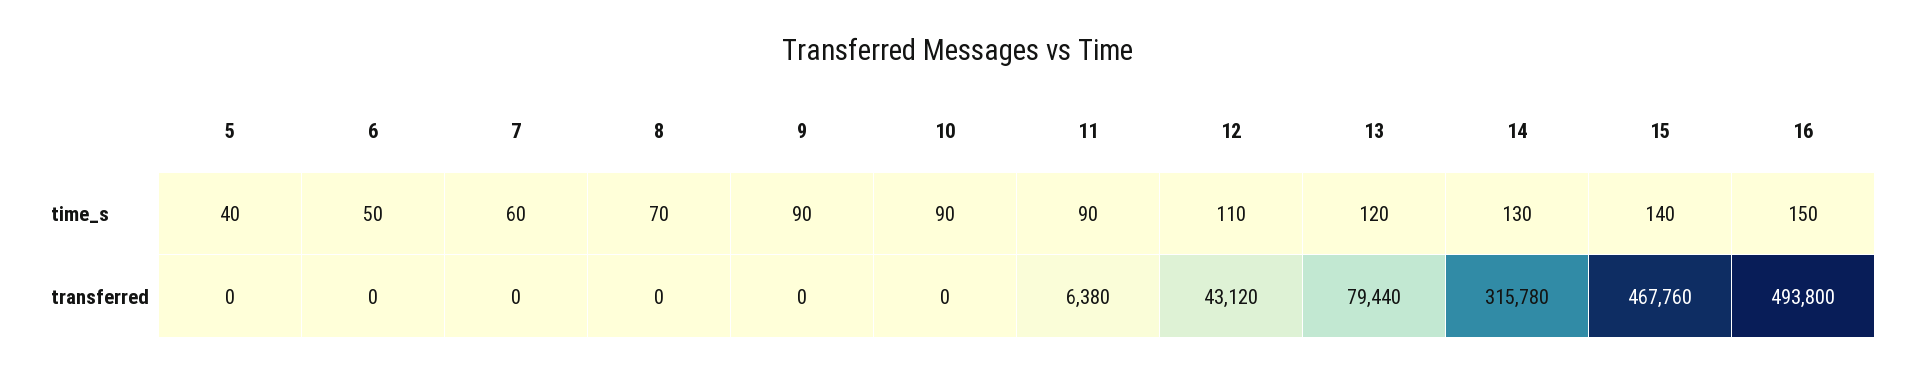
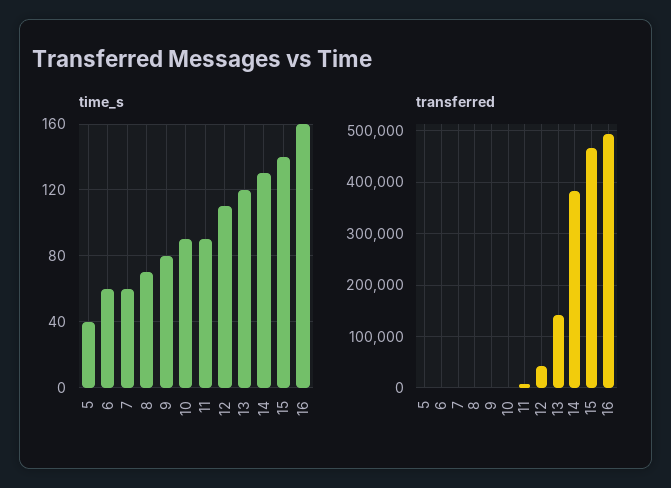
  {
    "time_s": {
      "5": 40,
-     "6": 50,
+     "6": 60,
      "7": 60,
      "8": 70,
-     "9": 90,
+     "9": 80,
      "10": 90,
      "11": 90,
      "12": 110,
      "13": 120,
      "14": 130,
      "15": 140,
-     "16": 150
+     "16": 160
    },
    "transferred": {
      "5": 0,
      "6": 0,
      "7": 0,
      "8": 0,
      "9": 0,
      "10": 0,
      "11": 6380,
      "12": 43120,
-     "13": 79440,
+     "13": 140000,
-     "14": 315780,
+     "14": 380000,
      "15": 467760,
      "16": 493800
    }
  }

